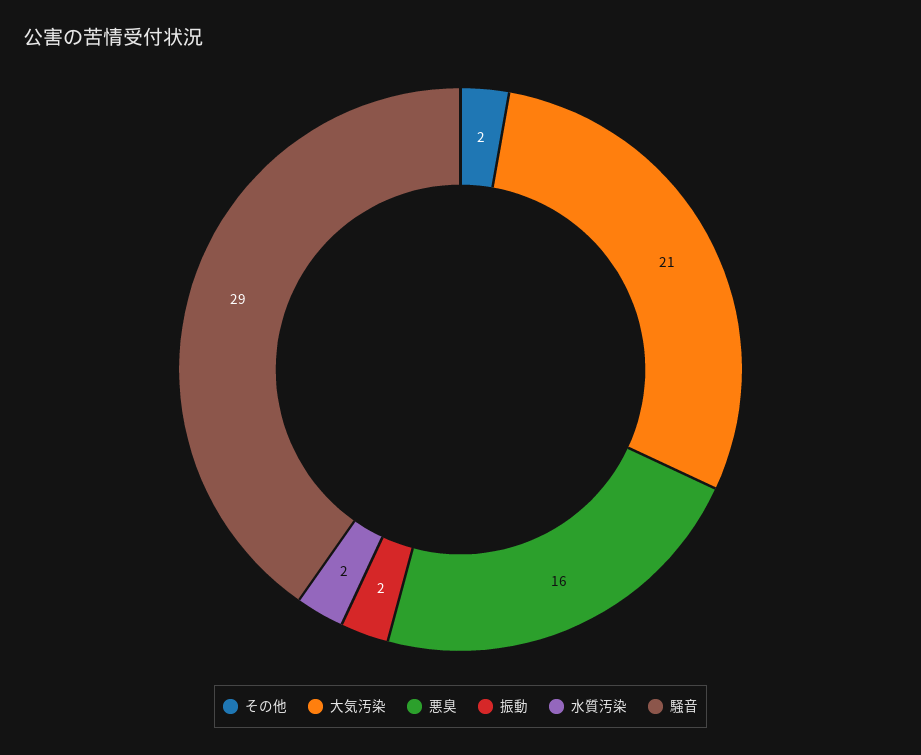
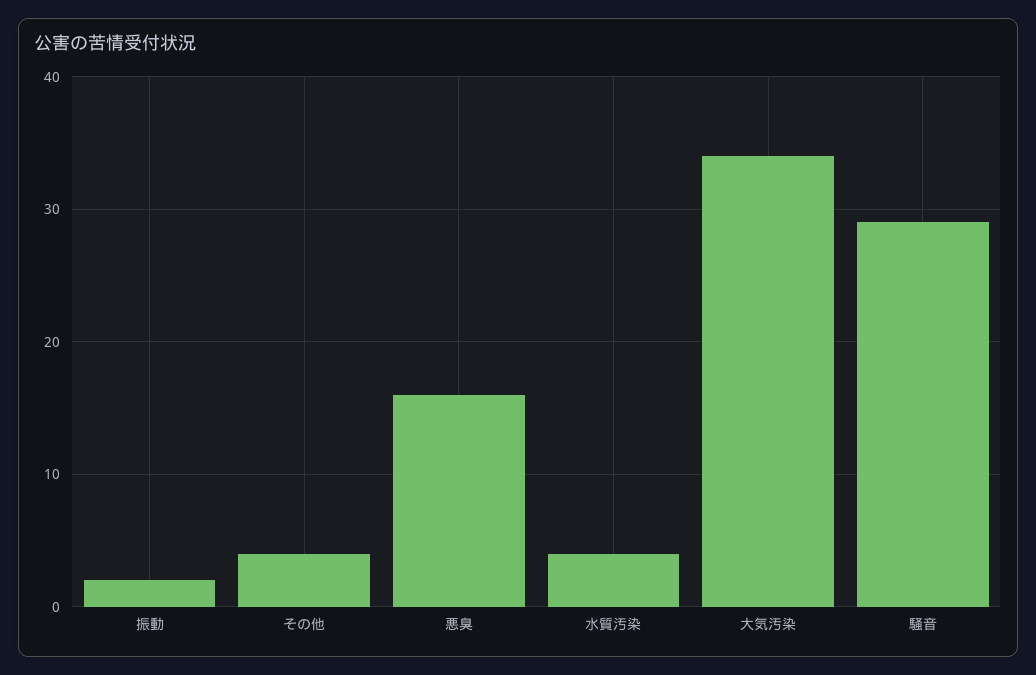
  {
-   "その他": 2,
+   "その他": 4,
-   "大気汚染": 21,
+   "大気汚染": 34,
    "悪臭": 16,
    "振動": 2,
-   "水質汚染": 2,
+   "水質汚染": 4,
    "騒音": 29
  }

